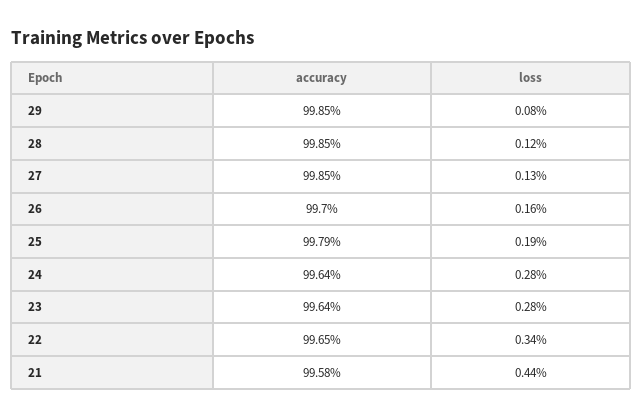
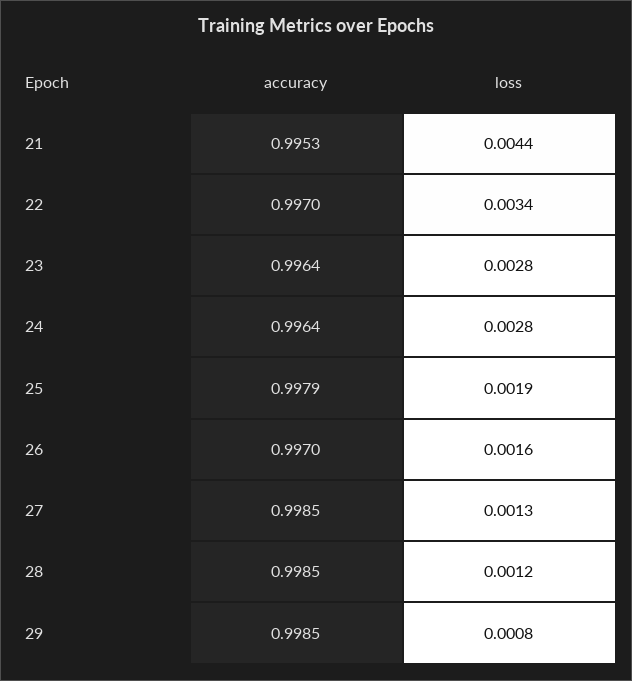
  {
    "accuracy": {
      "29": 0.9985,
      "28": 0.9985,
      "27": 0.9985,
      "26": 0.997,
      "25": 0.9979,
      "24": 0.9964,
      "23": 0.9964,
-     "22": 0.9965,
+     "22": 0.997,
-     "21": 0.9958
+     "21": 0.9953
    },
    "loss": {
      "29": 0.0008,
      "28": 0.0012,
      "27": 0.0013,
      "26": 0.0016,
      "25": 0.0019,
      "24": 0.0028,
      "23": 0.0028,
      "22": 0.0034,
      "21": 0.0044
    }
  }

